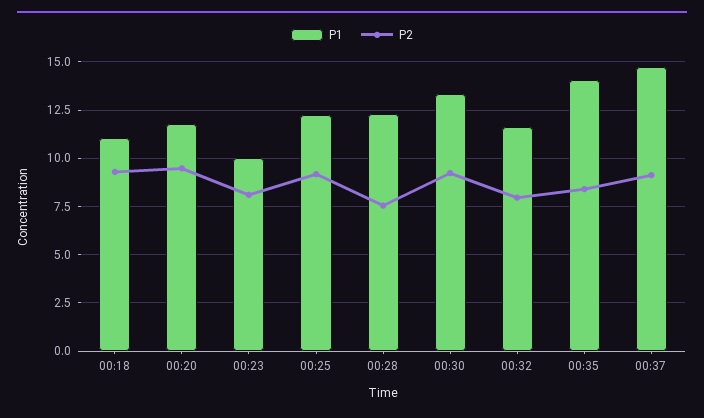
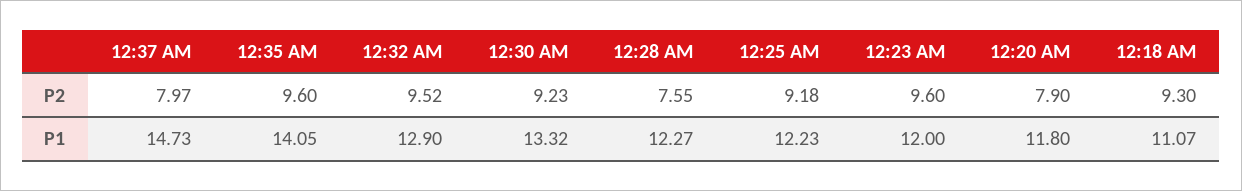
  {
    "P1": {
      "00:18": 11.07,
      "00:20": 11.8,
-     "00:23": 10,
+     "00:23": 12,
      "00:25": 12.23,
      "00:28": 12.27,
      "00:30": 13.32,
-     "00:32": 11.5,
+     "00:32": 12.9,
      "00:35": 14.05,
      "00:37": 14.73
    },
    "P2": {
      "00:18": 9.3,
-     "00:20": 9.5,
+     "00:20": 7.9,
-     "00:23": 8,
+     "00:23": 9.6,
      "00:25": 9.18,
      "00:28": 7.55,
      "00:30": 9.23,
-     "00:32": 8,
+     "00:32": 9.52,
-     "00:35": 8.5,
+     "00:35": 9.6,
-     "00:37": 9
+     "00:37": 7.97
    }
  }

